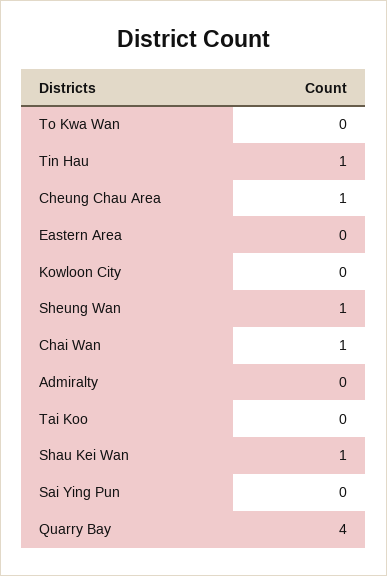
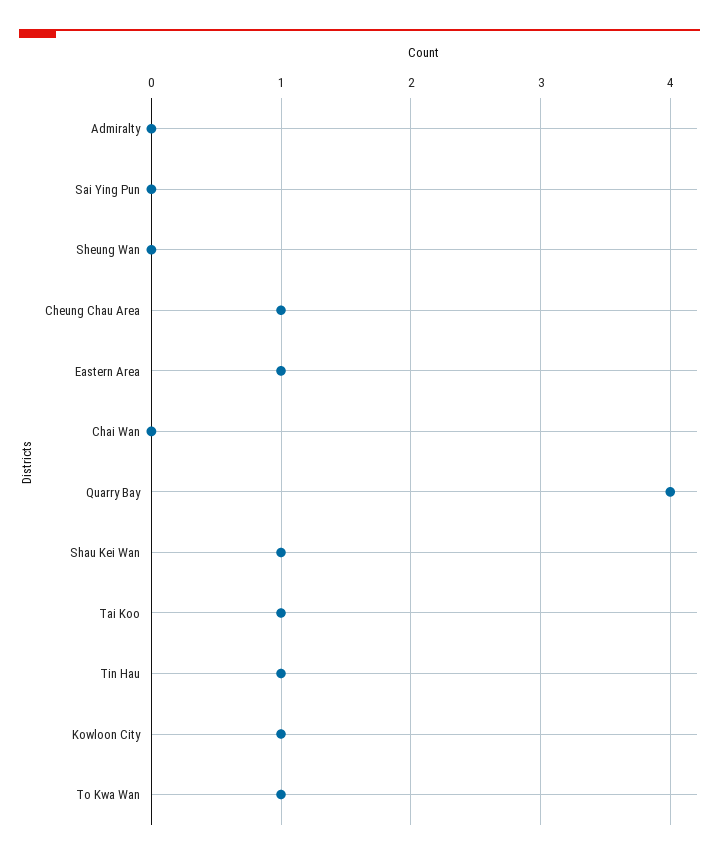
  {
-   "To Kwa Wan": 0,
+   "To Kwa Wan": 1,
    "Tin Hau": 1,
    "Cheung Chau Area": 1,
-   "Eastern Area": 0,
+   "Eastern Area": 1,
-   "Kowloon City": 0,
+   "Kowloon City": 1,
-   "Sheung Wan": 1,
+   "Sheung Wan": 0,
-   "Chai Wan": 1,
+   "Chai Wan": 0,
    "Admiralty": 0,
-   "Tai Koo": 0,
+   "Tai Koo": 1,
    "Shau Kei Wan": 1,
    "Sai Ying Pun": 0,
    "Quarry Bay": 4
  }

